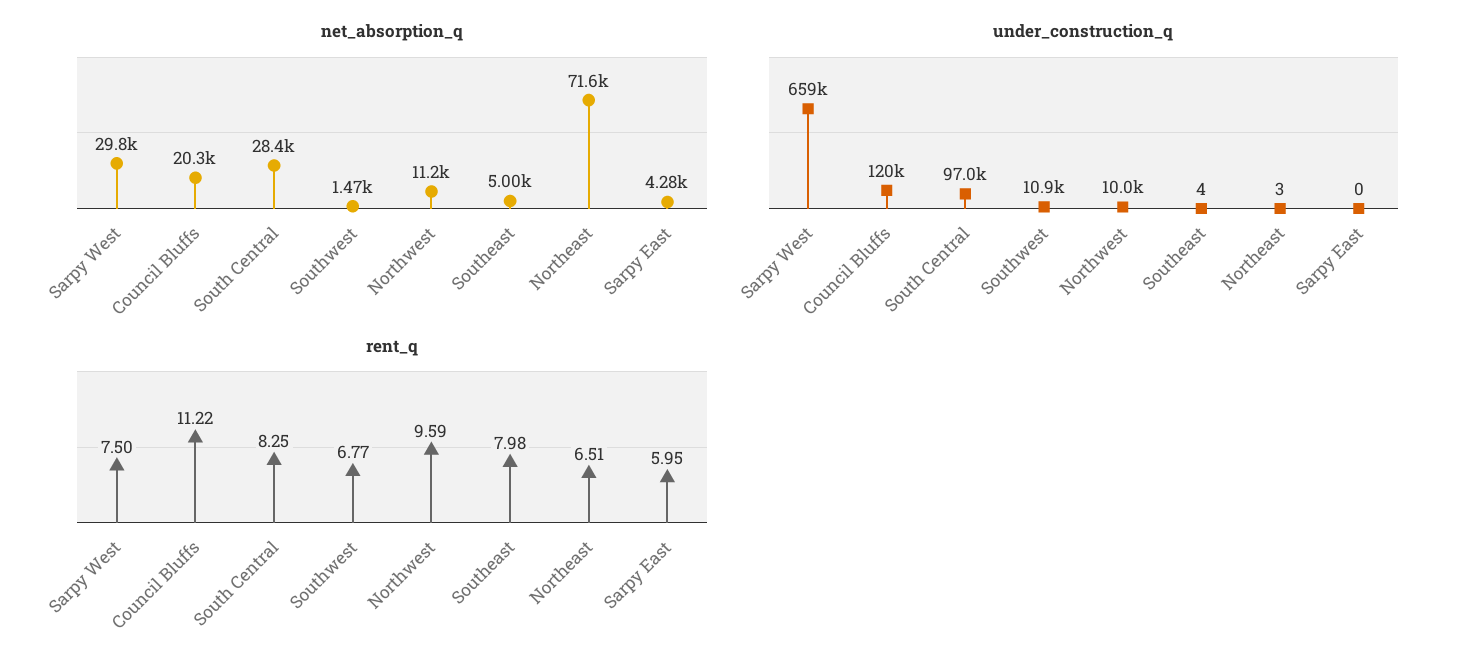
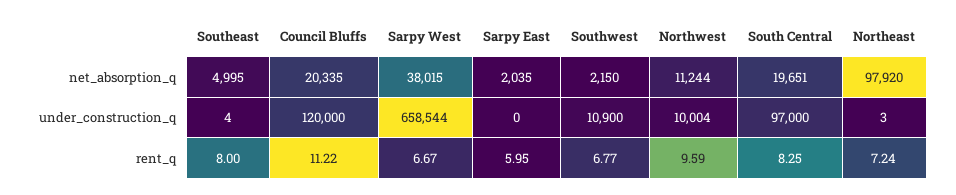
  {
    "net_absorption_q": {
-     "Sarpy West": 29800,
+     "Sarpy West": 38015,
      "Council Bluffs": 20335,
-     "South Central": 28400,
+     "South Central": 19651,
-     "Southwest": 1470,
+     "Southwest": 2150,
      "Northwest": 11244,
      "Southeast": 4995,
-     "Northeast": 71600,
+     "Northeast": 97920,
-     "Sarpy East": 4280
+     "Sarpy East": 2035
    },
    "under_construction_q": {
      "Sarpy West": 658544,
      "Council Bluffs": 120000,
      "South Central": 97000,
      "Southwest": 10900,
      "Northwest": 10004,
      "Southeast": 4,
      "Northeast": 3,
      "Sarpy East": 0
    },
    "rent_q": {
-     "Sarpy West": 7.5,
+     "Sarpy West": 6.67,
      "Council Bluffs": 11.22,
      "South Central": 8.25,
      "Southwest": 6.77,
      "Northwest": 9.59,
-     "Southeast": 7.98,
+     "Southeast": 8,
-     "Northeast": 6.51,
+     "Northeast": 7.24,
      "Sarpy East": 5.95
    }
  }

